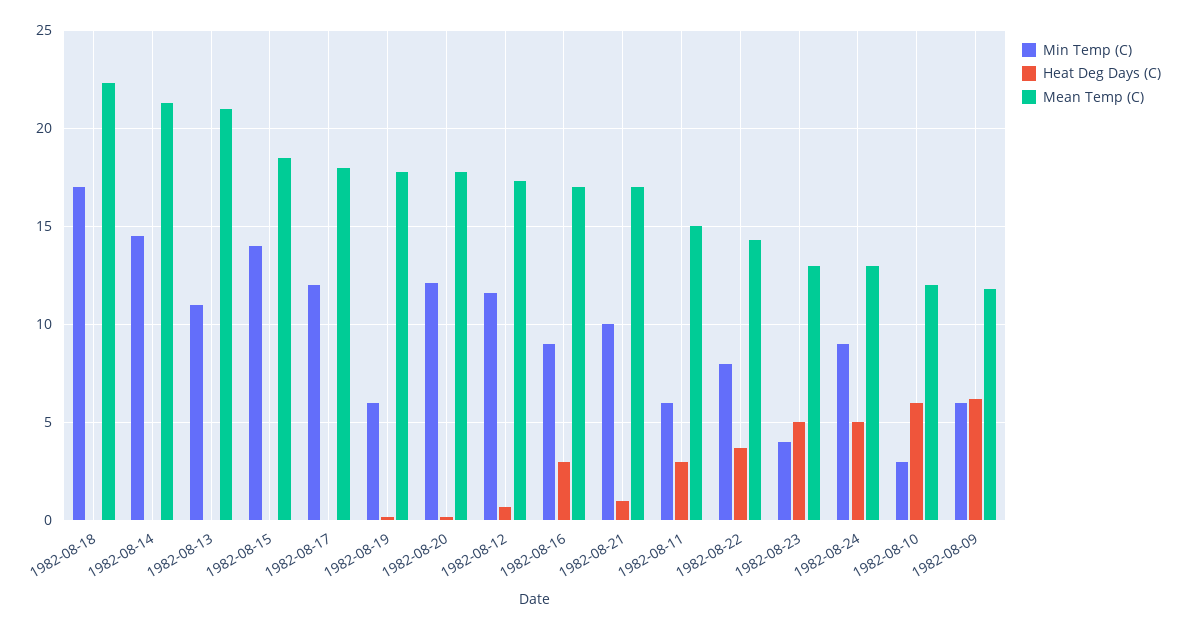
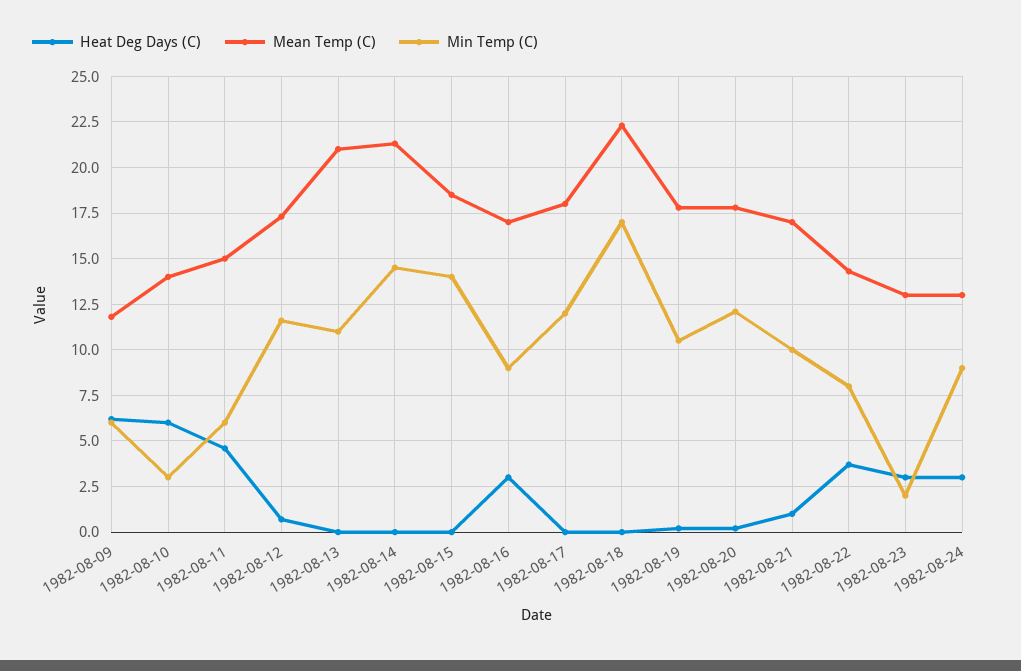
  {
    "Min Temp (C)": {
      "1982-08-18": 17,
      "1982-08-14": 14.5,
      "1982-08-13": 11,
      "1982-08-15": 14,
      "1982-08-17": 12,
-     "1982-08-19": 6,
+     "1982-08-19": 10.5,
      "1982-08-20": 12,
      "1982-08-12": 11.5,
      "1982-08-16": 9,
      "1982-08-21": 10,
      "1982-08-11": 6,
      "1982-08-22": 8,
-     "1982-08-23": 4,
+     "1982-08-23": 2,
      "1982-08-24": 9,
      "1982-08-10": 3,
      "1982-08-09": 6
    },
    "Heat Deg Days (C)": {
      "1982-08-18": 0,
      "1982-08-14": 0,
      "1982-08-13": 0,
      "1982-08-15": 0,
      "1982-08-17": 0,
      "1982-08-19": 0,
      "1982-08-20": 0,
      "1982-08-12": 0.5,
      "1982-08-16": 3,
      "1982-08-21": 1,
-     "1982-08-11": 3,
+     "1982-08-11": 4.5,
      "1982-08-22": 3.5,
-     "1982-08-23": 5,
+     "1982-08-23": 3,
-     "1982-08-24": 5,
+     "1982-08-24": 3,
      "1982-08-10": 6,
      "1982-08-09": 6
    },
    "Mean Temp (C)": {
      "1982-08-18": 22.5,
      "1982-08-14": 21.5,
      "1982-08-13": 21,
      "1982-08-15": 18.5,
      "1982-08-17": 18,
      "1982-08-19": 18,
      "1982-08-20": 18,
      "1982-08-12": 17.5,
      "1982-08-16": 17,
      "1982-08-21": 17,
      "1982-08-11": 15,
      "1982-08-22": 14.5,
      "1982-08-23": 13,
      "1982-08-24": 13,
-     "1982-08-10": 12,
+     "1982-08-10": 14,
      "1982-08-09": 12
    }
  }

